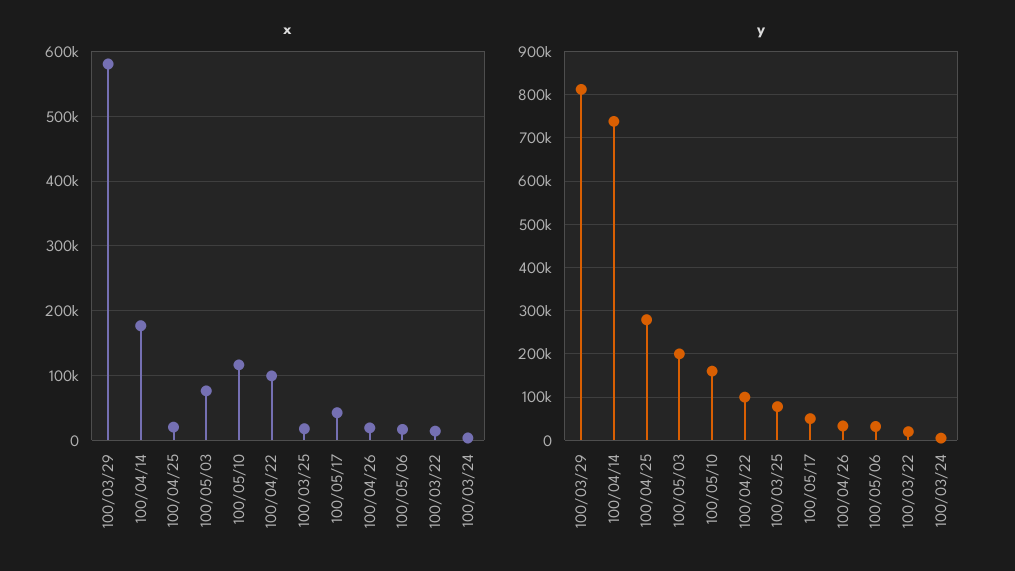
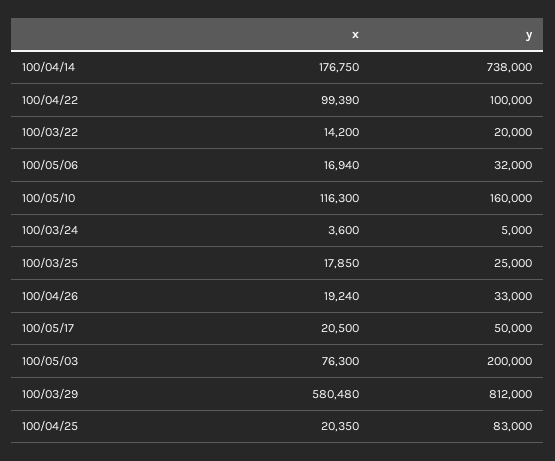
  {
    "x": {
      "100/03/29": 580480,
      "100/04/14": 176750,
      "100/04/25": 20350,
      "100/05/03": 76300,
      "100/05/10": 116300,
      "100/04/22": 99390,
      "100/03/25": 17850,
-     "100/05/17": 40000,
+     "100/05/17": 20500,
      "100/04/26": 19240,
      "100/05/06": 16940,
      "100/03/22": 14200,
      "100/03/24": 3600
    },
    "y": {
      "100/03/29": 812000,
      "100/04/14": 738000,
-     "100/04/25": 280000,
+     "100/04/25": 83000,
      "100/05/03": 200000,
      "100/05/10": 160000,
      "100/04/22": 100000,
-     "100/03/25": 80000,
+     "100/03/25": 25000,
      "100/05/17": 50000,
      "100/04/26": 33000,
      "100/05/06": 32000,
      "100/03/22": 20000,
      "100/03/24": 5000
    }
  }

